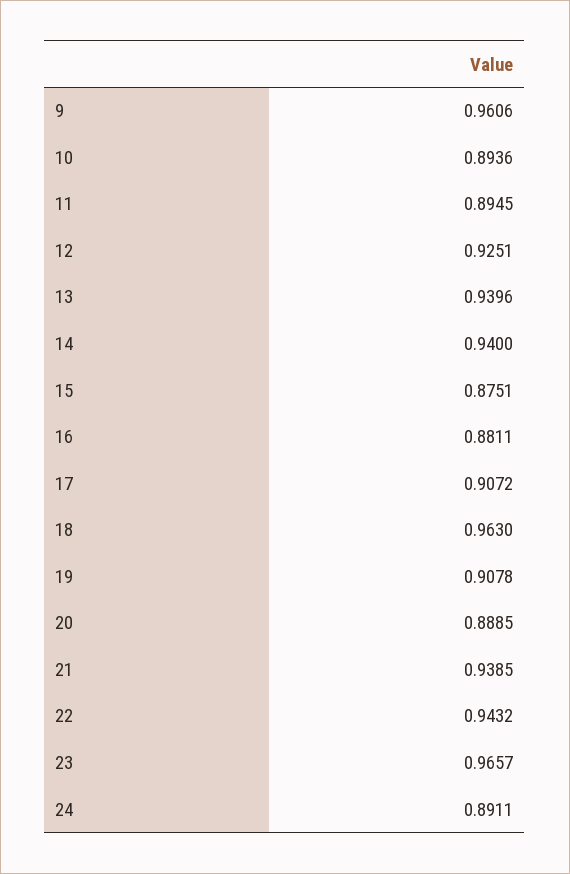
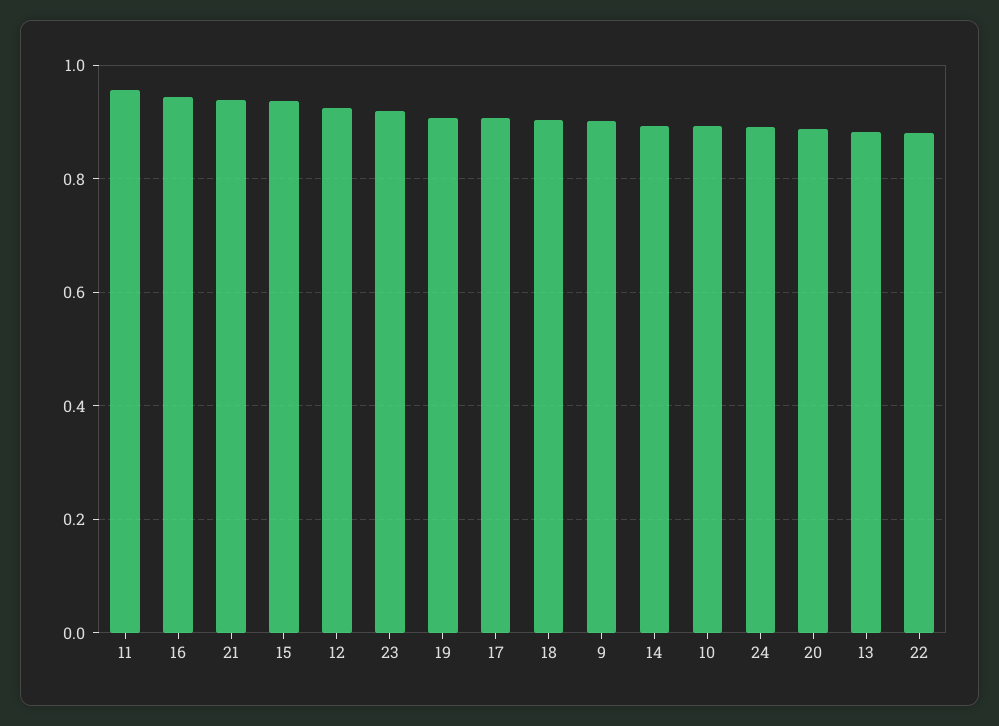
  {
-   "9": 0.9606,
+   "9": 0.9,
    "10": 0.8936,
-   "11": 0.8945,
+   "11": 0.96,
    "12": 0.9251,
-   "13": 0.9396,
+   "13": 0.88,
-   "14": 0.94,
+   "14": 0.9,
-   "15": 0.8751,
+   "15": 0.94,
-   "16": 0.8811,
+   "16": 0.94,
    "17": 0.9072,
-   "18": 0.963,
+   "18": 0.9,
    "19": 0.9078,
    "20": 0.8885,
    "21": 0.9385,
-   "22": 0.9432,
+   "22": 0.88,
-   "23": 0.9657,
+   "23": 0.92,
    "24": 0.8911
  }

